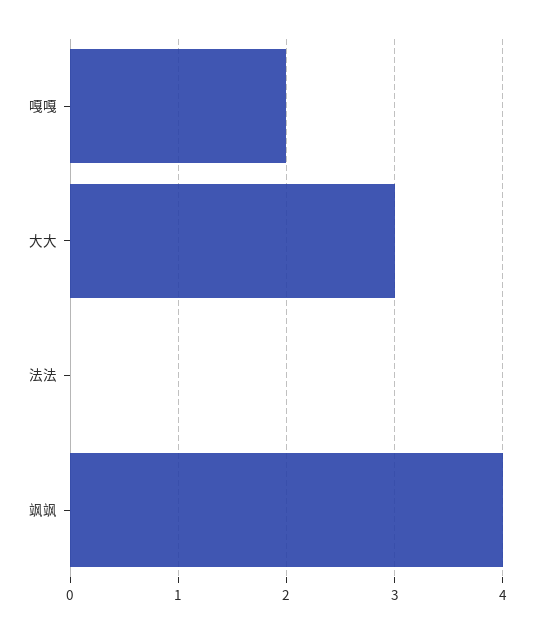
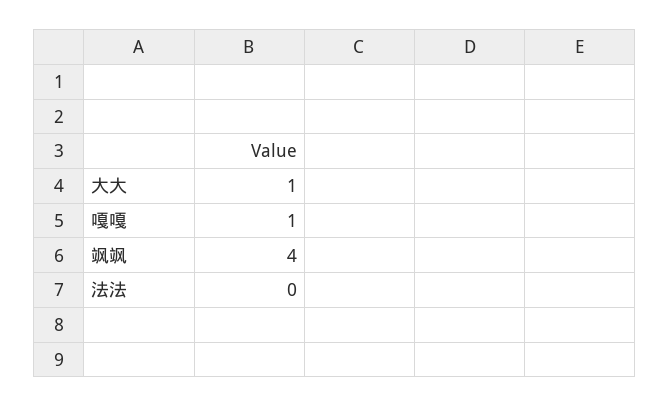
  {
-   "嘎嘎": 2,
+   "嘎嘎": 1,
-   "大大": 3,
+   "大大": 1,
    "法法": 0,
    "飒飒": 4
  }

